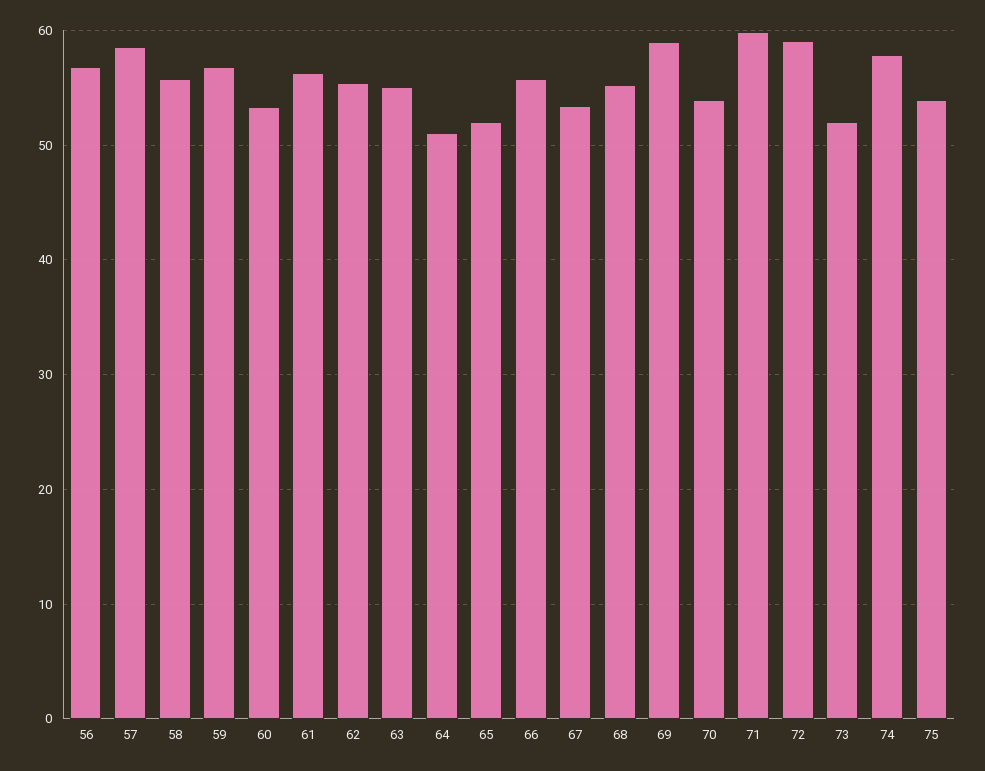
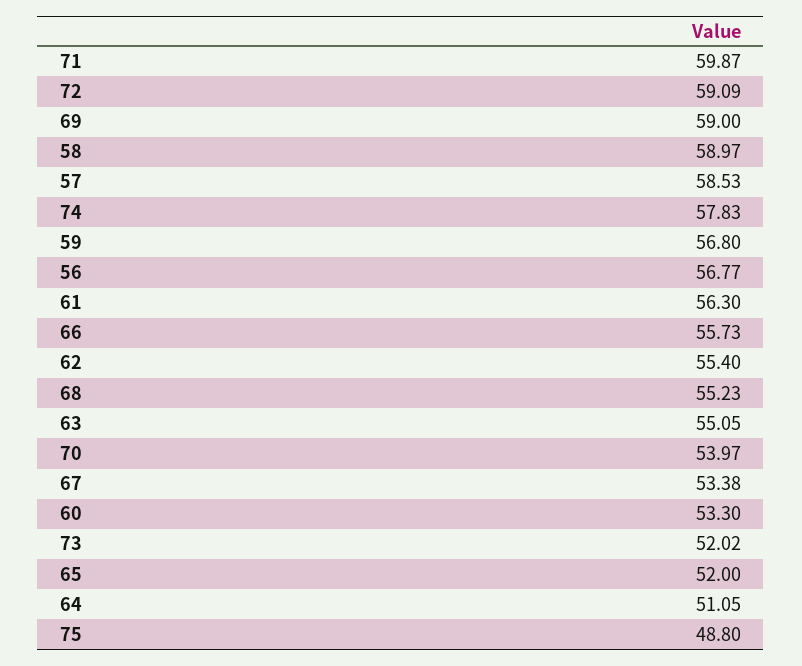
  {
    "56": 56.77,
    "57": 58.53,
-   "58": 56,
+   "58": 58.97,
    "59": 56.8,
    "60": 53.3,
    "61": 56.3,
    "62": 55.4,
    "63": 55.05,
    "64": 51.05,
    "65": 52,
    "66": 55.73,
    "67": 53.38,
    "68": 55.23,
    "69": 59,
    "70": 53.97,
    "71": 59.87,
    "72": 59.09,
    "73": 52.02,
    "74": 57.83,
-   "75": 54
+   "75": 48.8
  }

